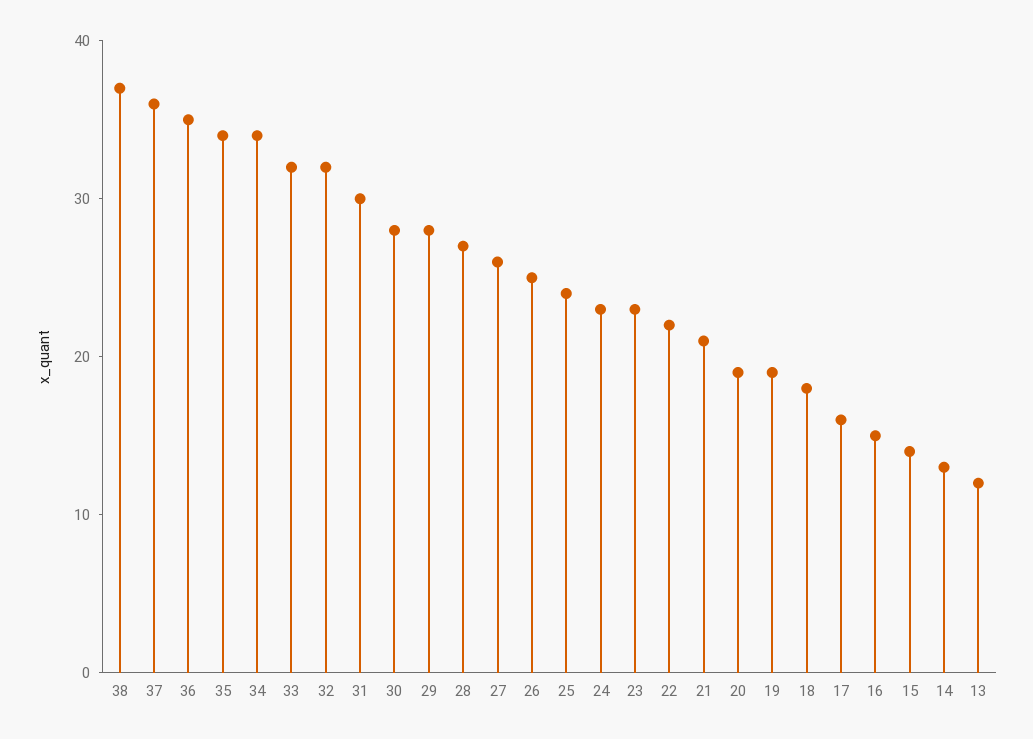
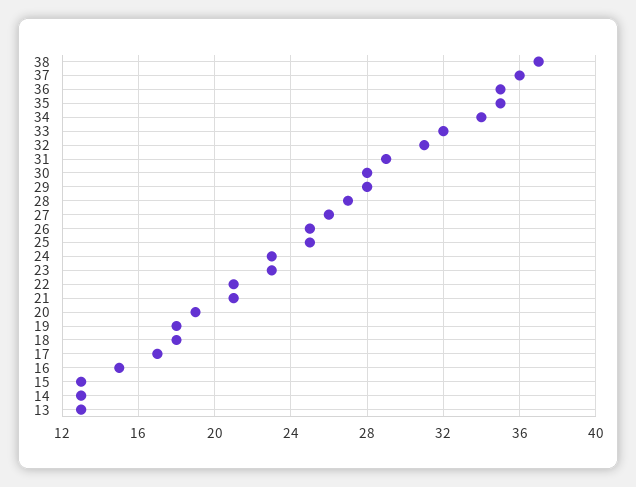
  {
    "38": 37,
    "37": 36,
    "36": 35,
-   "35": 34,
+   "35": 35,
    "34": 34,
    "33": 32,
-   "32": 32,
+   "32": 31,
-   "31": 30,
+   "31": 29,
    "30": 28,
    "29": 28,
    "28": 27,
    "27": 26,
    "26": 25,
-   "25": 24,
+   "25": 25,
    "24": 23,
    "23": 23,
-   "22": 22,
+   "22": 21,
    "21": 21,
    "20": 19,
-   "19": 19,
+   "19": 18,
    "18": 18,
-   "17": 16,
+   "17": 17,
    "16": 15,
-   "15": 14,
+   "15": 13,
    "14": 13,
-   "13": 12
+   "13": 13
  }

